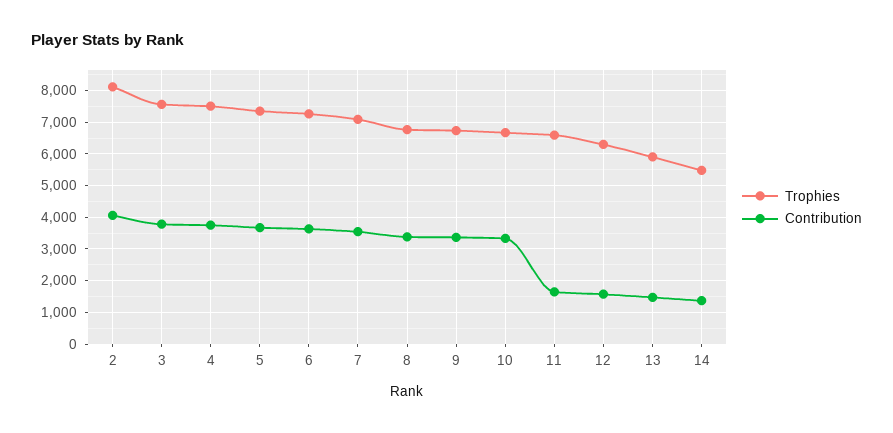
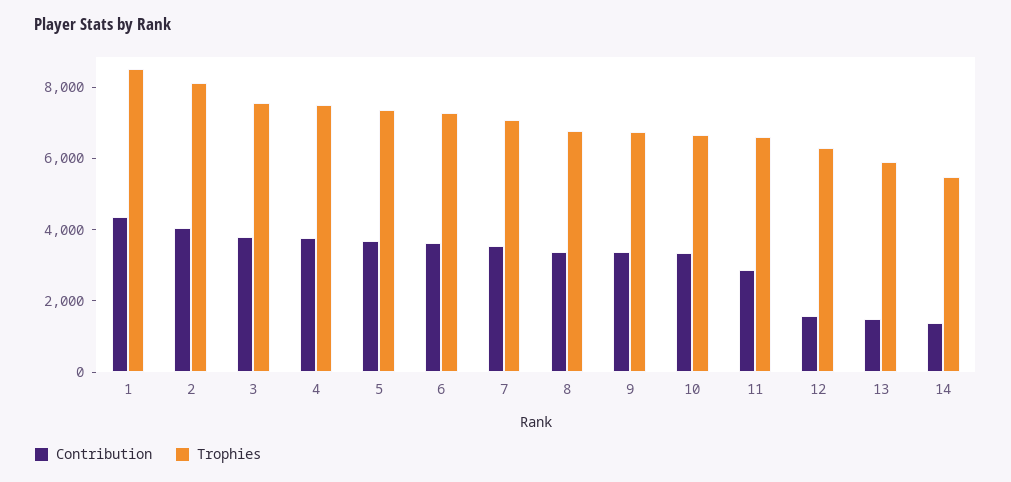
  {
    "Trophies": {
      "2": 8200,
      "3": 7600,
      "4": 7600,
      "5": 7400,
      "6": 7200,
      "7": 7000,
      "8": 6800,
      "9": 6800,
      "10": 6600,
      "11": 6600,
      "12": 6200,
      "13": 6000,
-     "14": 5400
+     "14": 5400,
+     "1": 8500
    },
    "Contribution": {
      "2": 4000,
      "3": 3800,
      "4": 3800,
      "5": 3600,
      "6": 3600,
      "7": 3600,
      "8": 3400,
      "9": 3400,
      "10": 3400,
-     "11": 1600,
+     "11": 3000,
      "12": 1600,
      "13": 1400,
-     "14": 1400
+     "14": 1400,
+     "1": 4500
    }
  }

